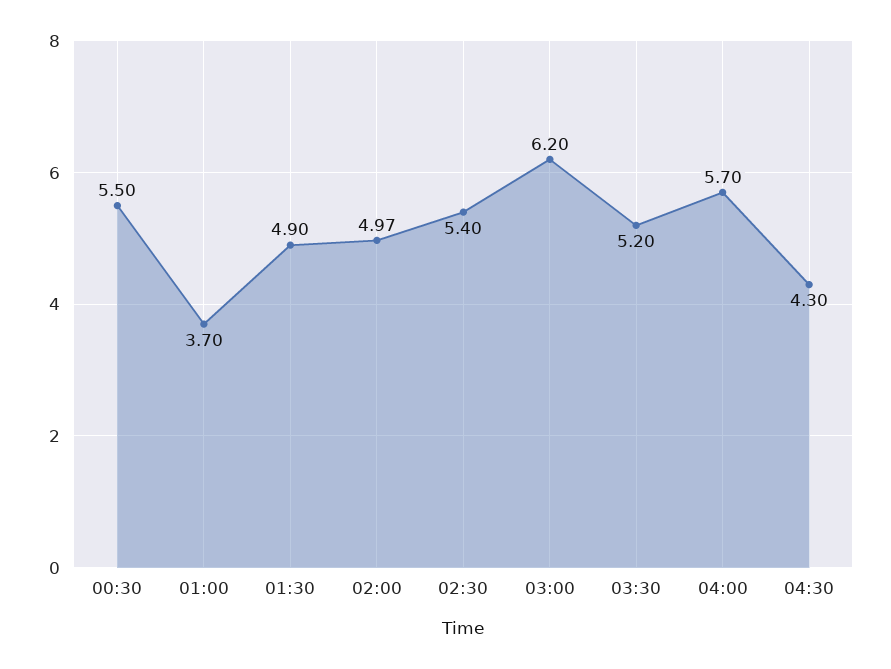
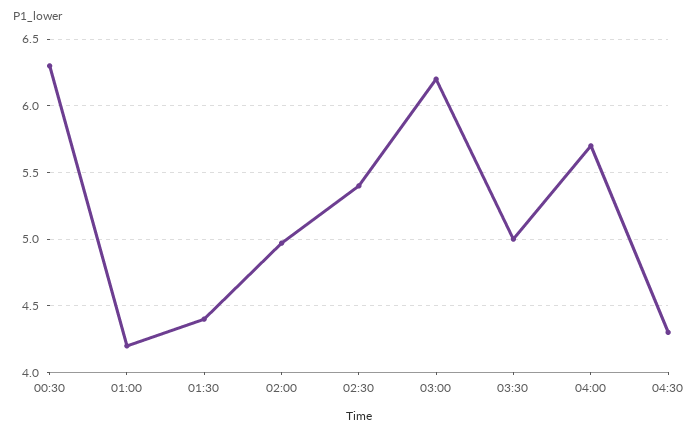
  {
-   "00:30": 5.5,
+   "00:30": 6.3,
-   "01:00": 3.7,
+   "01:00": 4.2,
-   "01:30": 4.9,
+   "01:30": 4.4,
    "02:00": 4.97,
    "02:30": 5.4,
    "03:00": 6.2,
-   "03:30": 5.2,
+   "03:30": 5,
    "04:00": 5.7,
    "04:30": 4.3
  }

